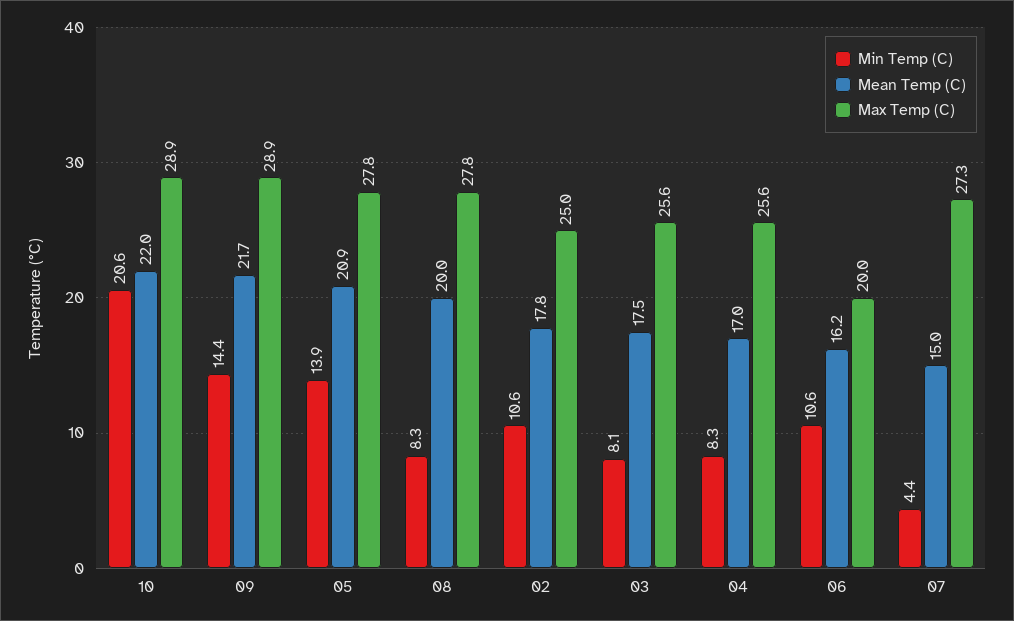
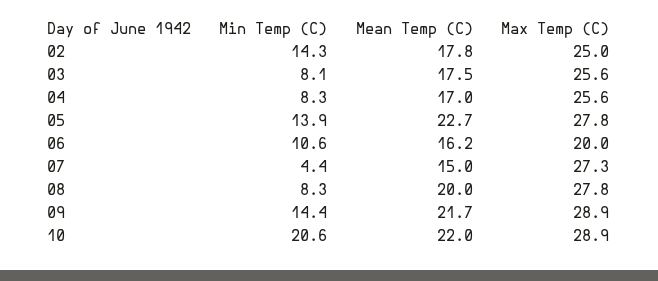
  {
    "Min Temp (C)": {
      "10": 20.6,
      "09": 14.4,
      "05": 13.9,
      "08": 8.3,
-     "02": 10.6,
+     "02": 14.3,
      "03": 8.1,
      "04": 8.3,
      "06": 10.6,
      "07": 4.4
    },
    "Mean Temp (C)": {
      "10": 22,
      "09": 21.7,
-     "05": 20.9,
+     "05": 22.7,
      "08": 20,
      "02": 17.8,
      "03": 17.5,
      "04": 17,
      "06": 16.2,
      "07": 15
    },
    "Max Temp (C)": {
      "10": 28.9,
      "09": 28.9,
      "05": 27.8,
      "08": 27.8,
      "02": 25,
      "03": 25.6,
      "04": 25.6,
      "06": 20,
      "07": 27.3
    }
  }

